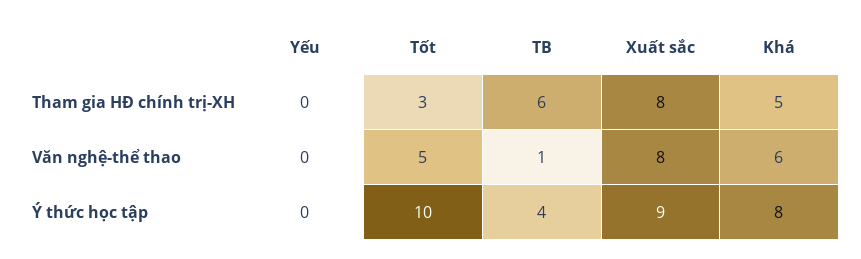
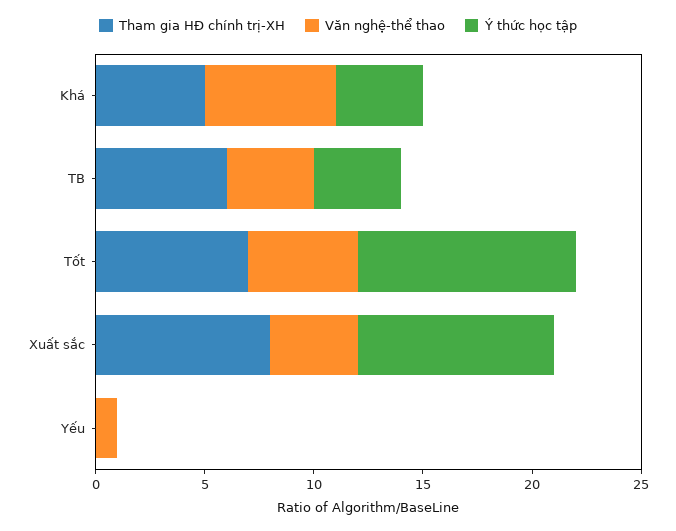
  {
    "Tham gia HĐ chính trị-XH": {
      "Yếu": 0,
-     "Tốt": 3,
+     "Tốt": 7,
      "TB": 6,
      "Xuất sắc": 8,
      "Khá": 5
    },
    "Văn nghệ-thể thao": {
-     "Yếu": 0,
+     "Yếu": 1,
      "Tốt": 5,
-     "TB": 1,
+     "TB": 4,
-     "Xuất sắc": 8,
+     "Xuất sắc": 4,
      "Khá": 6
    },
    "Ý thức học tập": {
      "Yếu": 0,
      "Tốt": 10,
      "TB": 4,
      "Xuất sắc": 9,
-     "Khá": 8
+     "Khá": 4
    }
  }

